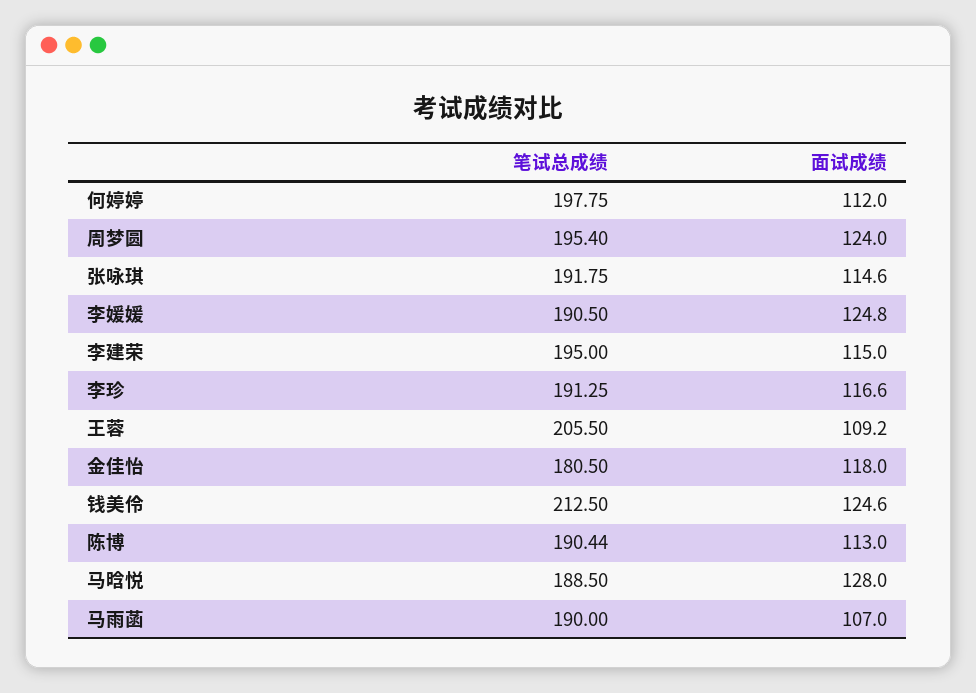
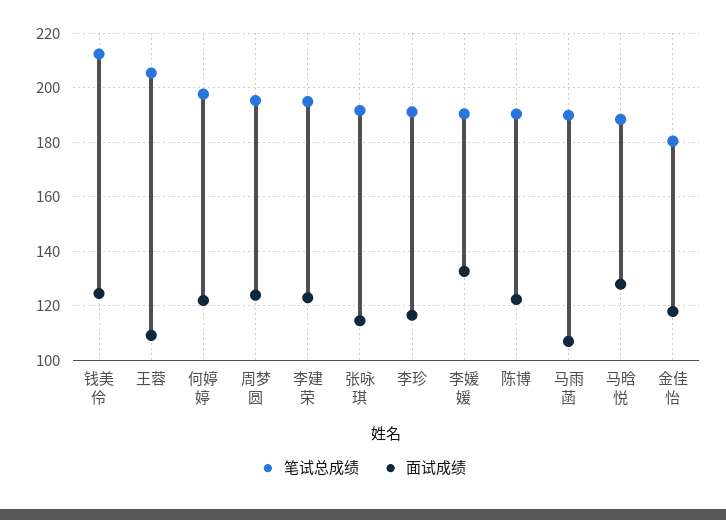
  {
    "笔试总成绩": {
      "何婷婷": 197.75,
      "周梦圆": 195.4,
      "张咏琪": 191.75,
      "李媛媛": 190.5,
      "李建荣": 195,
      "李珍": 191.25,
      "王蓉": 205.5,
      "金佳怡": 180.5,
      "钱美伶": 212.5,
      "陈博": 190.44,
      "马晗悦": 188.5,
      "马雨菡": 190
    },
    "面试成绩": {
-     "何婷婷": 112,
+     "何婷婷": 122.5,
      "周梦圆": 124,
      "张咏琪": 114.6,
-     "李媛媛": 124.8,
+     "李媛媛": 132.5,
-     "李建荣": 115,
+     "李建荣": 122.5,
      "李珍": 116.6,
      "王蓉": 109.2,
      "金佳怡": 118,
      "钱美伶": 124.6,
-     "陈博": 113,
+     "陈博": 122.5,
      "马晗悦": 128,
      "马雨菡": 107
    }
  }

